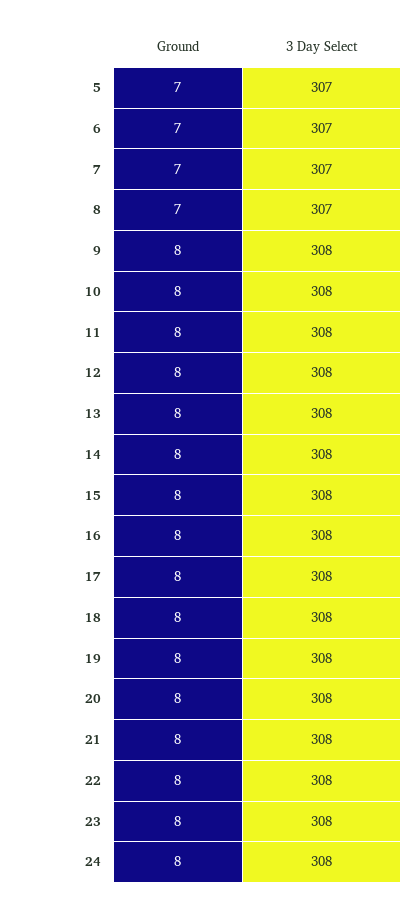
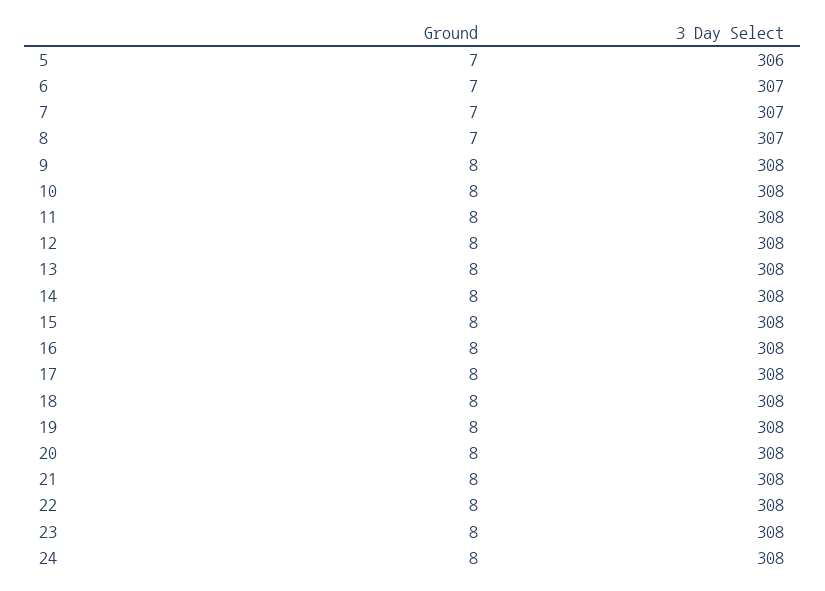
  {
    "Ground": {
      "5": 7,
      "6": 7,
      "7": 7,
      "8": 7,
      "9": 8,
      "10": 8,
      "11": 8,
      "12": 8,
      "13": 8,
      "14": 8,
      "15": 8,
      "16": 8,
      "17": 8,
      "18": 8,
      "19": 8,
      "20": 8,
      "21": 8,
      "22": 8,
      "23": 8,
      "24": 8
    },
    "3 Day Select": {
-     "5": 307,
+     "5": 306,
      "6": 307,
      "7": 307,
      "8": 307,
      "9": 308,
      "10": 308,
      "11": 308,
      "12": 308,
      "13": 308,
      "14": 308,
      "15": 308,
      "16": 308,
      "17": 308,
      "18": 308,
      "19": 308,
      "20": 308,
      "21": 308,
      "22": 308,
      "23": 308,
      "24": 308
    }
  }

